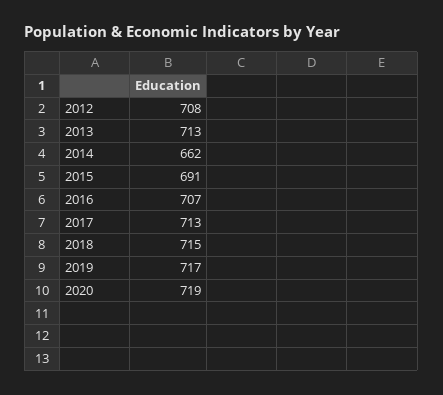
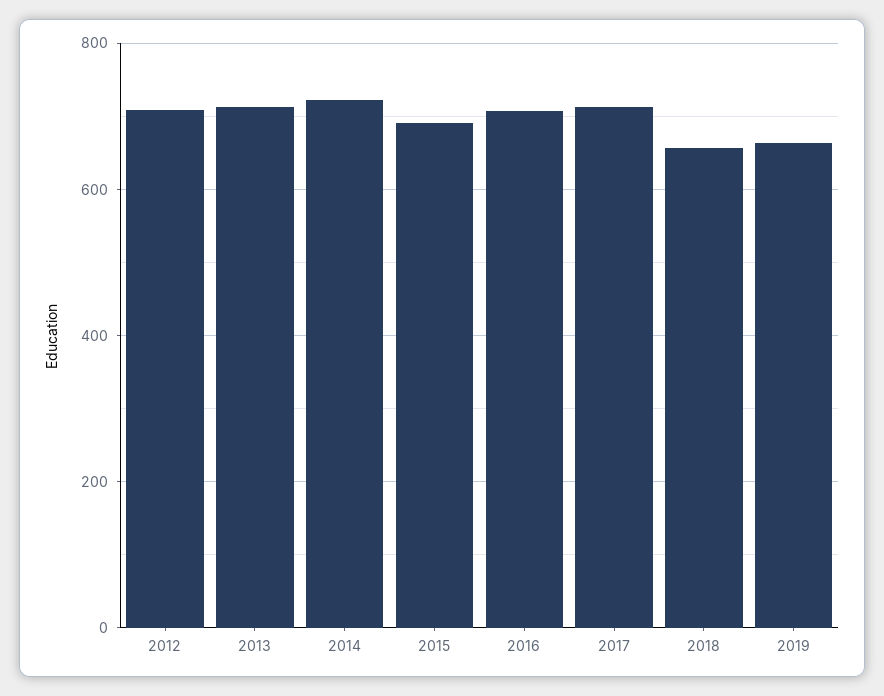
  {
    "2012": 708,
    "2013": 713,
-   "2014": 662,
+   "2014": 720,
    "2015": 691,
    "2016": 707,
    "2017": 713,
-   "2018": 715,
+   "2018": 660,
-   "2019": 717,
+   "2019": 660
-   "2020": 719
  }

